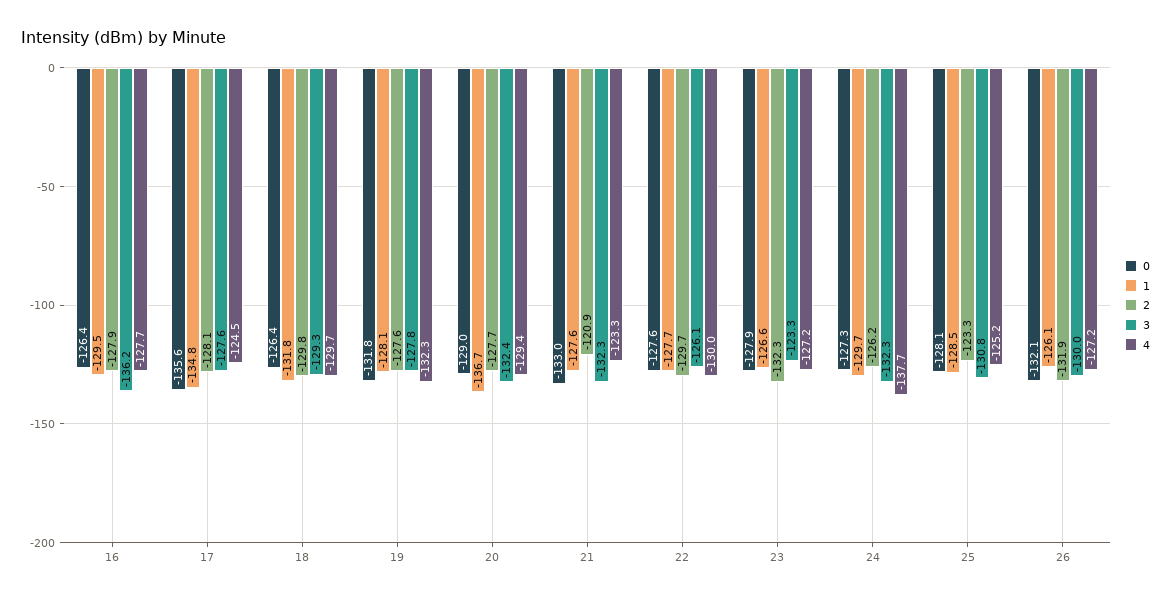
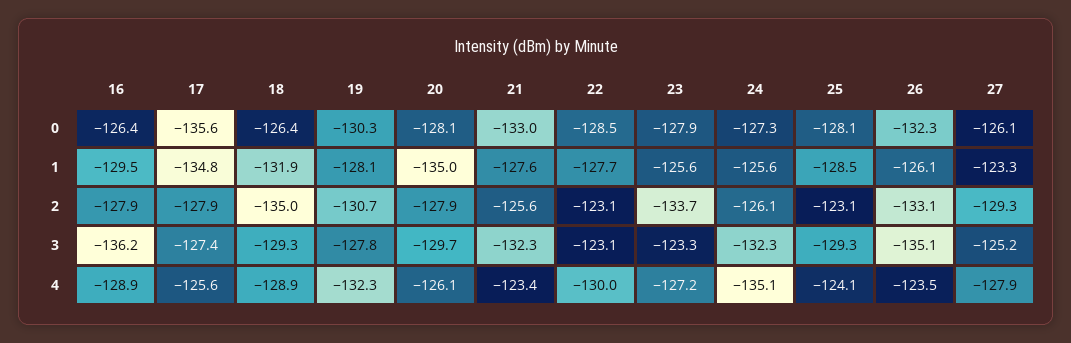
  {
    "0": {
      "16": -126.4,
      "17": -135.6,
      "18": -126.4,
-     "19": -131.8,
+     "19": -130.3,
-     "20": -129,
+     "20": -128.1,
      "21": -133,
-     "22": -127.6,
+     "22": -128.5,
      "23": -127.9,
      "24": -127.3,
      "25": -128.1,
-     "26": -132.1
+     "26": -132.3,
+     "27": -126.1
    },
    "1": {
      "16": -129.5,
      "17": -134.8,
-     "18": -131.8,
+     "18": -131.9,
      "19": -128.1,
-     "20": -136.7,
+     "20": -135,
      "21": -127.6,
      "22": -127.7,
-     "23": -126.6,
+     "23": -125.6,
-     "24": -129.7,
+     "24": -125.6,
      "25": -128.5,
-     "26": -126.1
+     "26": -126.1,
+     "27": -123.3
    },
    "2": {
      "16": -127.9,
-     "17": -128.1,
+     "17": -127.9,
-     "18": -129.8,
+     "18": -135,
-     "19": -127.6,
+     "19": -130.7,
-     "20": -127.7,
+     "20": -127.9,
-     "21": -120.9,
+     "21": -125.6,
-     "22": -129.7,
+     "22": -123.1,
-     "23": -132.3,
+     "23": -133.7,
-     "24": -126.2,
+     "24": -126.1,
-     "25": -123.3,
+     "25": -123.1,
-     "26": -131.9
+     "26": -133.1,
+     "27": -129.3
    },
    "3": {
      "16": -136.2,
-     "17": -127.6,
+     "17": -127.4,
      "18": -129.3,
      "19": -127.8,
-     "20": -132.4,
+     "20": -129.7,
      "21": -132.3,
-     "22": -126.1,
+     "22": -123.1,
      "23": -123.3,
      "24": -132.3,
-     "25": -130.8,
+     "25": -129.3,
-     "26": -130
+     "26": -135.1,
+     "27": -125.2
    },
    "4": {
-     "16": -127.7,
+     "16": -128.9,
-     "17": -124.5,
+     "17": -125.6,
-     "18": -129.7,
+     "18": -128.9,
      "19": -132.3,
-     "20": -129.4,
+     "20": -126.1,
-     "21": -123.3,
+     "21": -123.4,
      "22": -130,
      "23": -127.2,
-     "24": -137.7,
+     "24": -135.1,
-     "25": -125.2,
+     "25": -124.1,
-     "26": -127.2
+     "26": -123.5,
+     "27": -127.9
    }
  }

